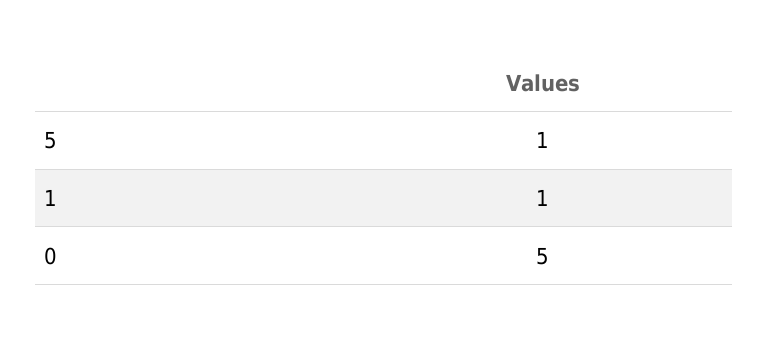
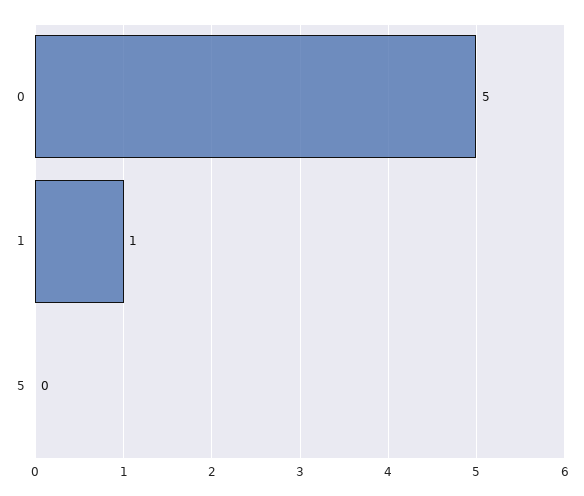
  {
-   "5": 1,
+   "5": 0,
    "1": 1,
    "0": 5
  }

